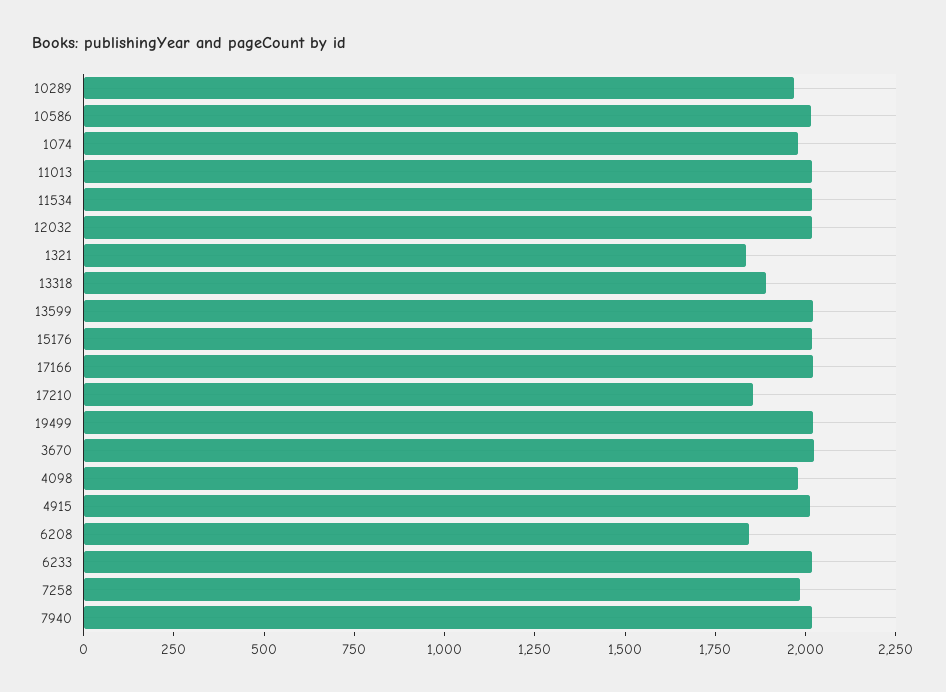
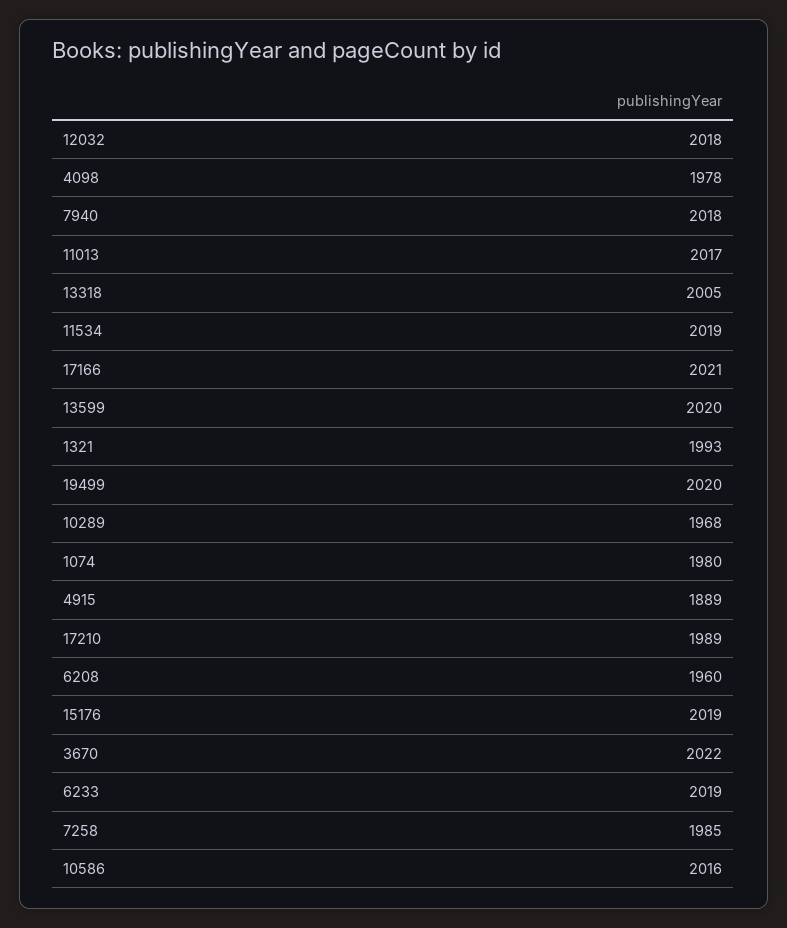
  {
    "10289": 1968,
    "10586": 2016,
    "1074": 1980,
    "11013": 2017,
    "11534": 2019,
    "12032": 2018,
-   "1321": 1850,
+   "1321": 1993,
-   "13318": 1900,
+   "13318": 2005,
    "13599": 2020,
    "15176": 2019,
    "17166": 2021,
-   "17210": 1850,
+   "17210": 1989,
    "19499": 2020,
    "3670": 2022,
    "4098": 1978,
-   "4915": 2000,
+   "4915": 1889,
-   "6208": 1850,
+   "6208": 1960,
    "6233": 2019,
    "7258": 1985,
    "7940": 2018
  }

